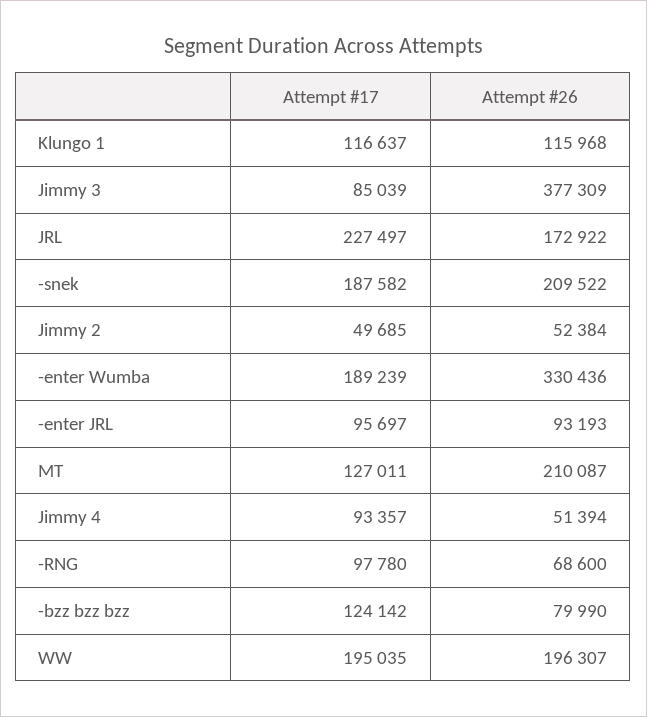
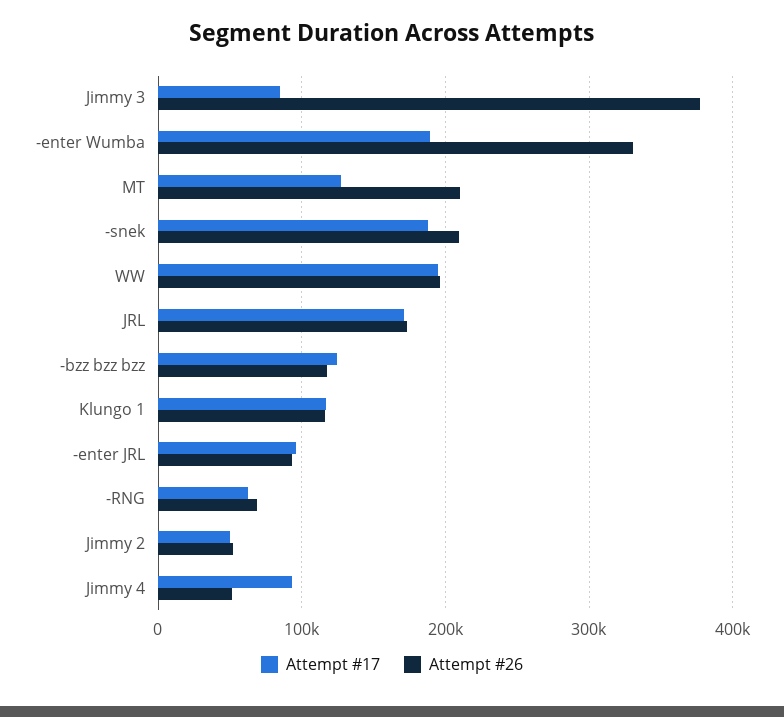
  {
    "Attempt #17": {
      "Klungo 1": 116637,
      "Jimmy 3": 85039,
-     "JRL": 227497,
+     "JRL": 170000,
      "-snek": 187582,
      "Jimmy 2": 49685,
      "-enter Wumba": 189239,
      "-enter JRL": 95697,
      "MT": 127011,
      "Jimmy 4": 93357,
-     "-RNG": 97780,
+     "-RNG": 60000,
      "-bzz bzz bzz": 124142,
      "WW": 195035
    },
    "Attempt #26": {
      "Klungo 1": 115968,
      "Jimmy 3": 377309,
      "JRL": 172922,
      "-snek": 209522,
      "Jimmy 2": 52384,
      "-enter Wumba": 330436,
      "-enter JRL": 93193,
      "MT": 210087,
      "Jimmy 4": 51394,
      "-RNG": 68600,
-     "-bzz bzz bzz": 79990,
+     "-bzz bzz bzz": 120000,
      "WW": 196307
    }
  }

